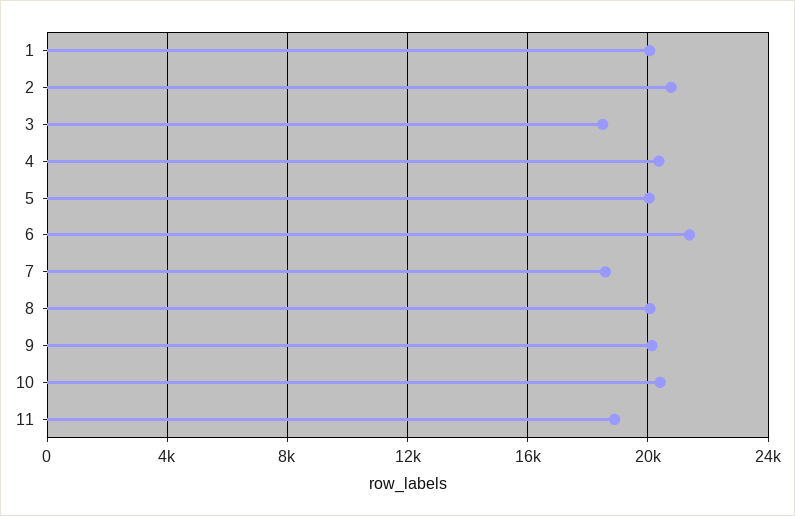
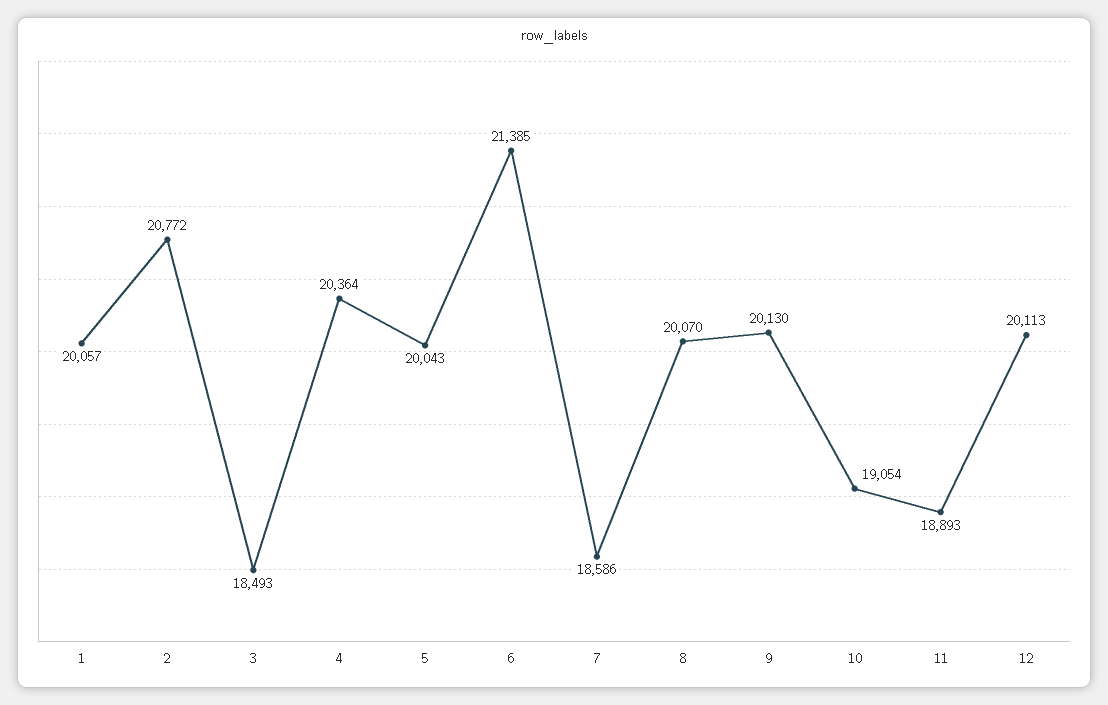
  {
    "1": 20057,
    "2": 20772,
    "3": 18493,
    "4": 20364,
    "5": 20043,
    "6": 21385,
    "7": 18586,
    "8": 20070,
    "9": 20130,
-   "10": 20500,
+   "10": 19054,
-   "11": 18893
+   "11": 18893,
+   "12": 20113
  }

